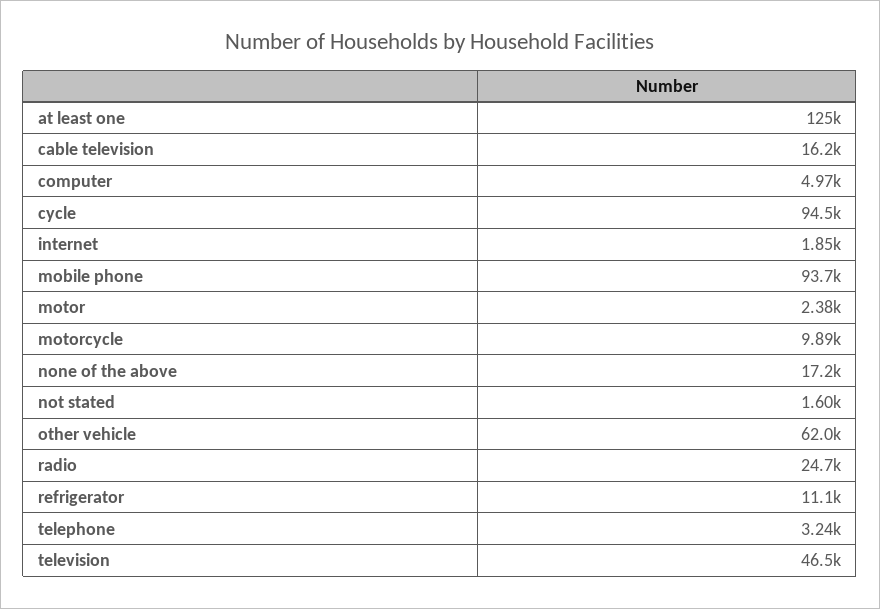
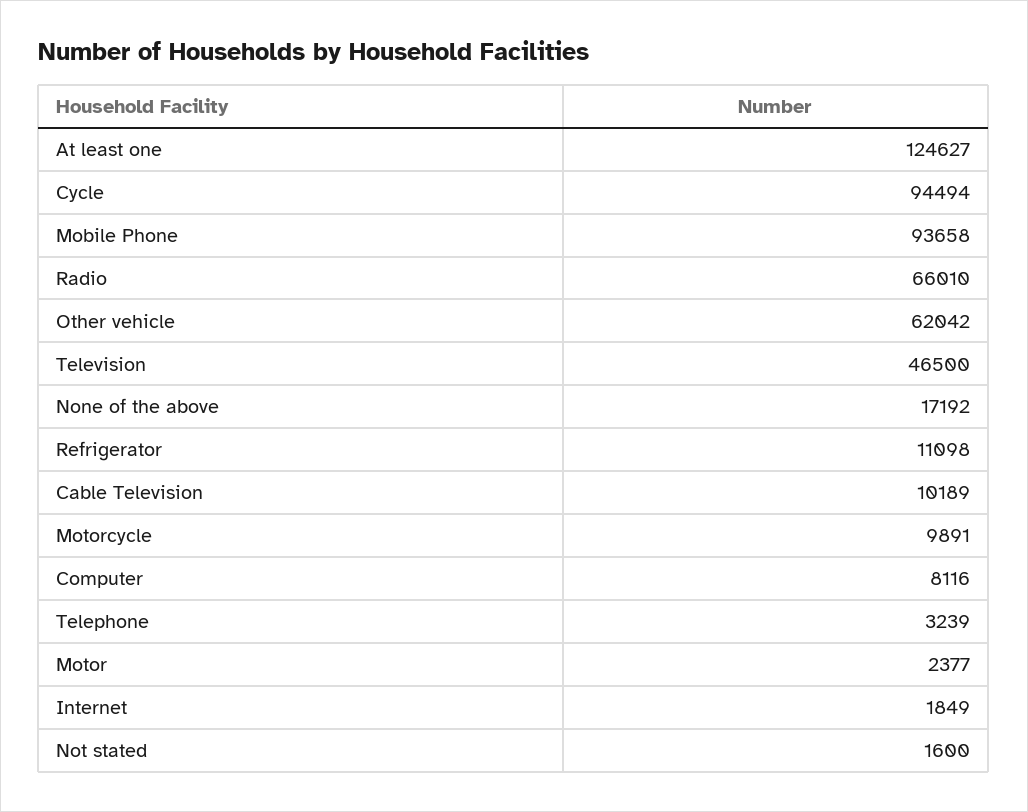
  {
    "at least one": 124627,
-   "cable television": 16200,
+   "cable television": 10189,
-   "computer": 4970,
+   "computer": 8116,
    "cycle": 94494,
    "internet": 1849,
    "mobile phone": 93658,
    "motor": 2377,
    "motorcycle": 9891,
    "none of the above": 17192,
    "not stated": 1600,
    "other vehicle": 62042,
-   "radio": 24700,
+   "radio": 66010,
    "refrigerator": 11098,
    "telephone": 3239,
    "television": 46500
  }

